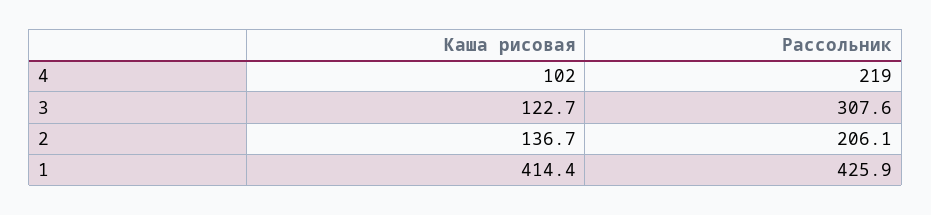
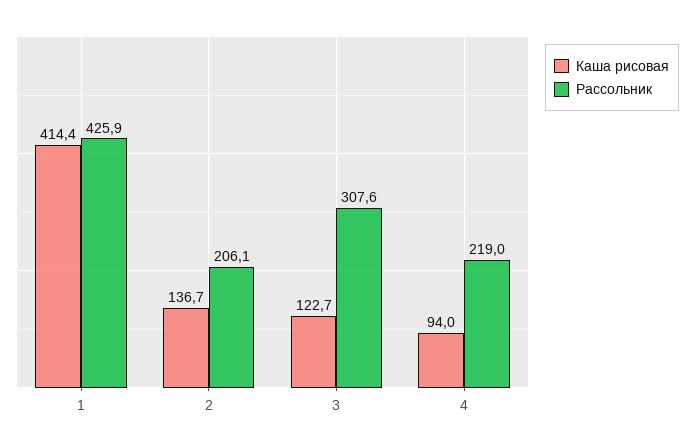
  {
    "Каша рисовая": {
-     "4": 102,
+     "4": 94,
      "3": 122.7,
      "2": 136.7,
      "1": 414.4
    },
    "Рассольник": {
      "4": 219,
      "3": 307.6,
      "2": 206.1,
      "1": 425.9
    }
  }

